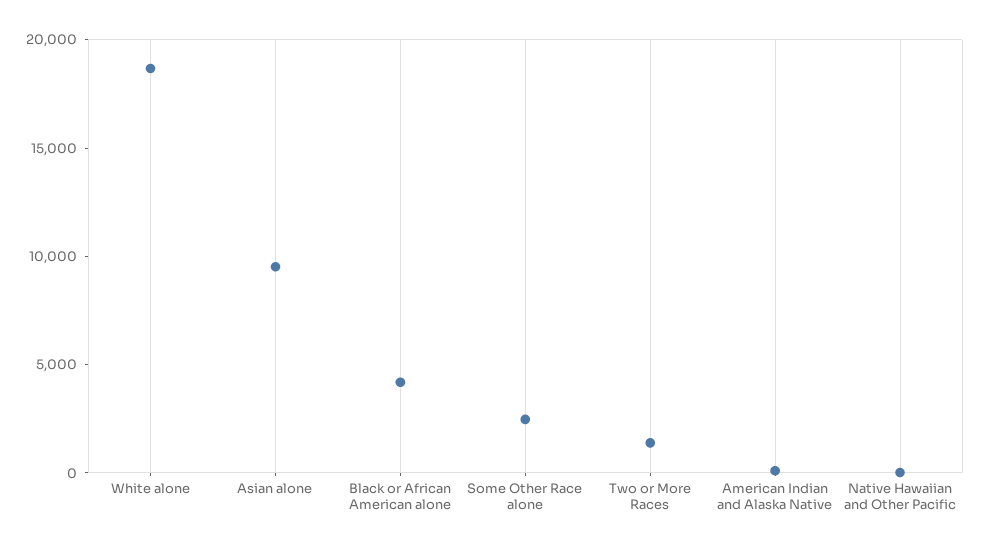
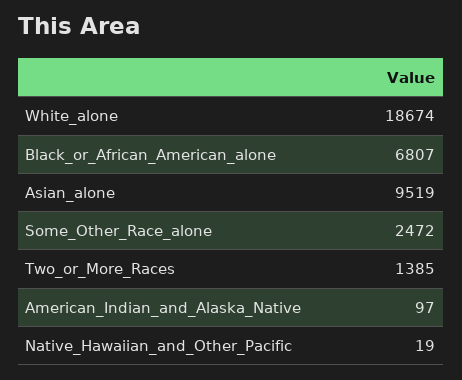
  {
    "White alone": 18674,
    "Asian alone": 9519,
-   "Black or African American alone": 4000,
+   "Black or African American alone": 6807,
    "Some Other Race alone": 2472,
    "Two or More Races": 1385,
    "American Indian and Alaska Native": 97,
    "Native Hawaiian and Other Pacific": 19
  }

